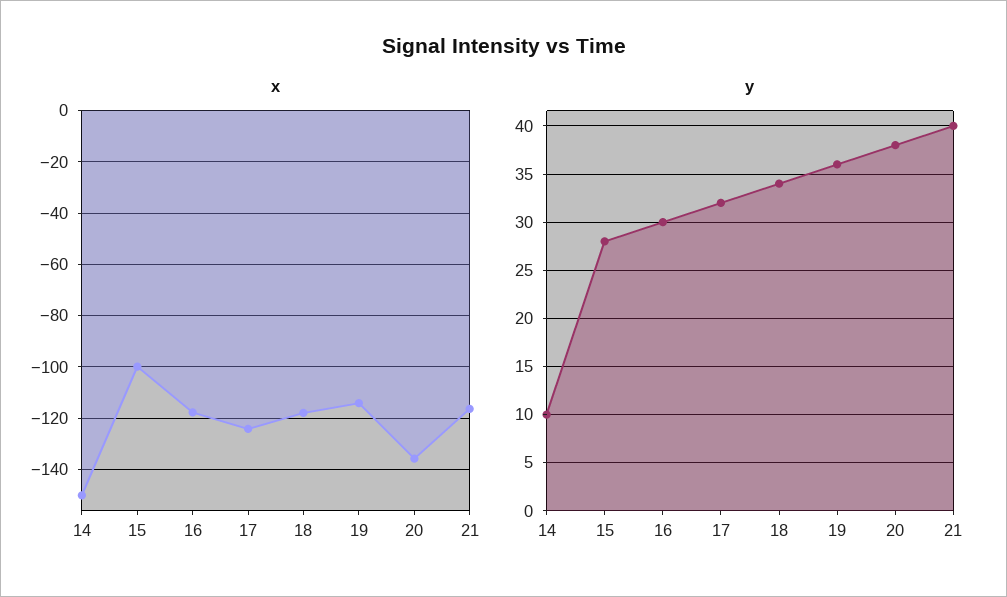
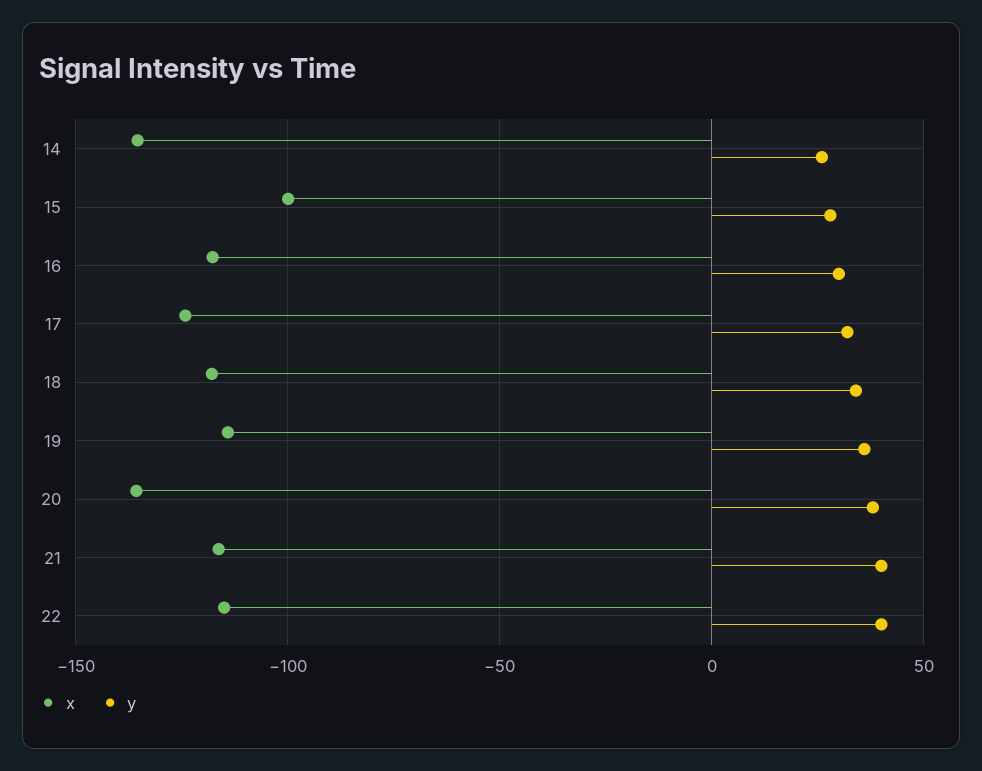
  {
    "x": {
-     "14": -150,
+     "14": -135,
      "15": -100,
      "16": -117.5,
      "17": -125,
      "18": -117.5,
      "19": -115,
      "20": -135,
-     "21": -117.5
+     "21": -117.5,
+     "22": -115
    },
    "y": {
-     "14": 10,
+     "14": 25,
      "15": 28,
      "16": 30,
      "17": 32,
      "18": 34,
      "19": 36,
      "20": 38,
-     "21": 40
+     "21": 40,
+     "22": 40
    }
  }

